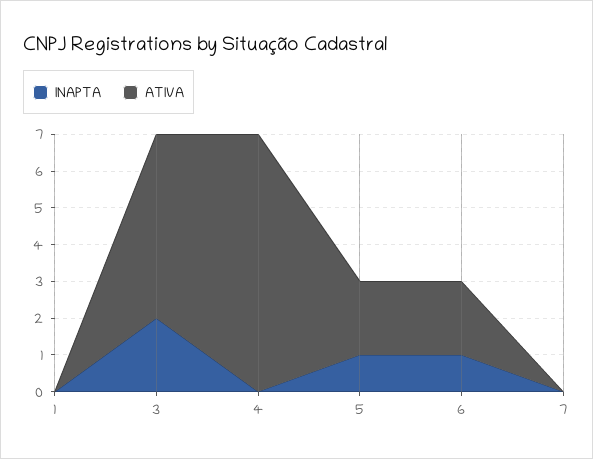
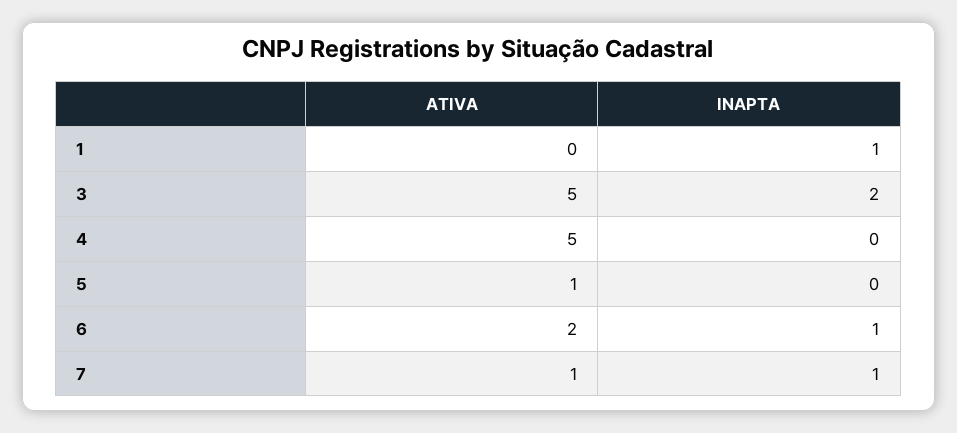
  {
    "INAPTA": {
-     "1": 0,
+     "1": 1,
      "3": 2,
      "4": 0,
-     "5": 1,
+     "5": 0,
      "6": 1,
-     "7": 0
+     "7": 1
    },
    "ATIVA": {
      "1": 0,
      "3": 5,
-     "4": 7,
+     "4": 5,
-     "5": 2,
+     "5": 1,
      "6": 2,
-     "7": 0
+     "7": 1
    }
  }

